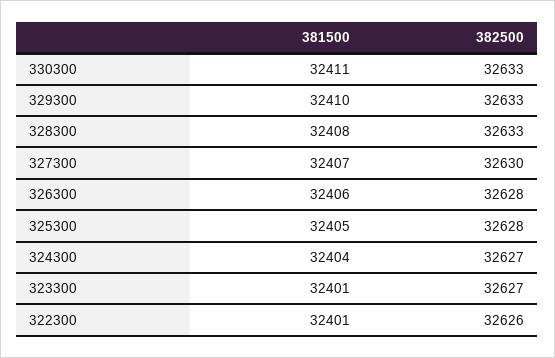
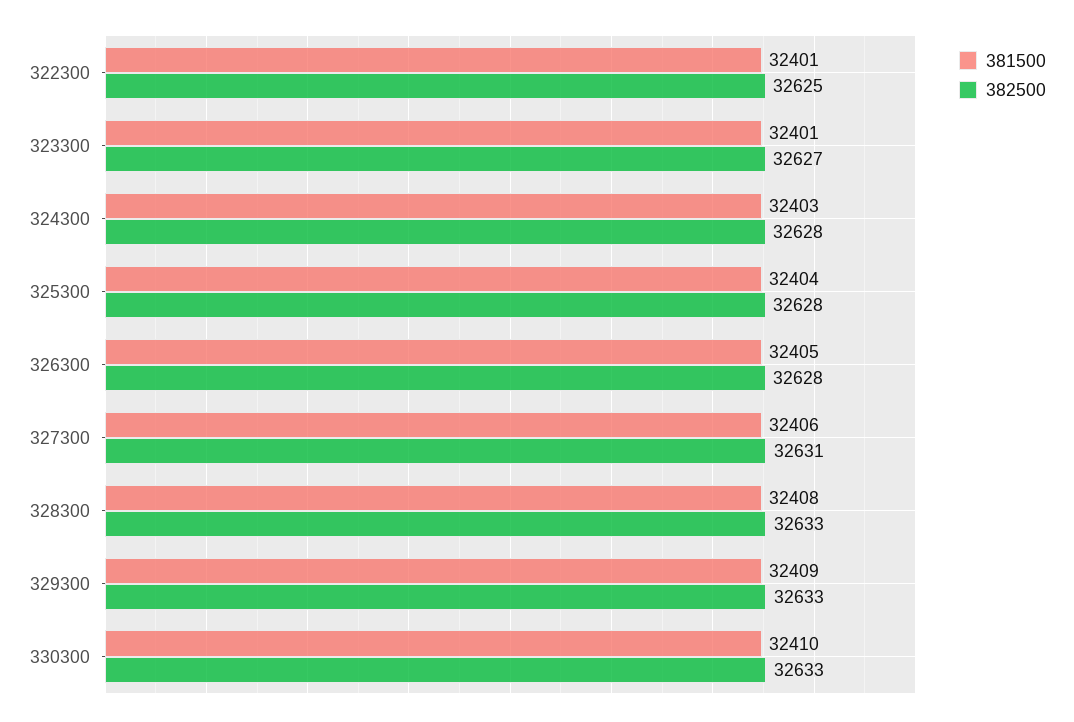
  {
    "381500": {
-     "330300": 32411,
+     "330300": 32410,
-     "329300": 32410,
+     "329300": 32409,
      "328300": 32408,
-     "327300": 32407,
+     "327300": 32406,
-     "326300": 32406,
+     "326300": 32405,
-     "325300": 32405,
+     "325300": 32404,
-     "324300": 32404,
+     "324300": 32403,
      "323300": 32401,
      "322300": 32401
    },
    "382500": {
      "330300": 32633,
      "329300": 32633,
      "328300": 32633,
-     "327300": 32630,
+     "327300": 32631,
      "326300": 32628,
      "325300": 32628,
-     "324300": 32627,
+     "324300": 32628,
      "323300": 32627,
-     "322300": 32626
+     "322300": 32625
    }
  }

